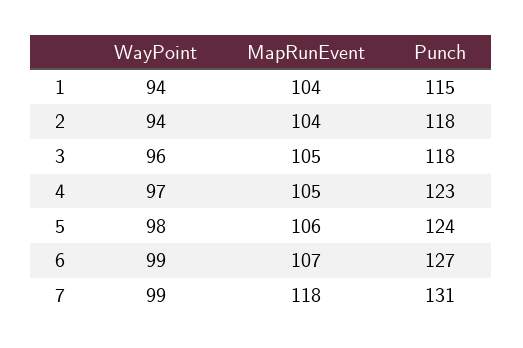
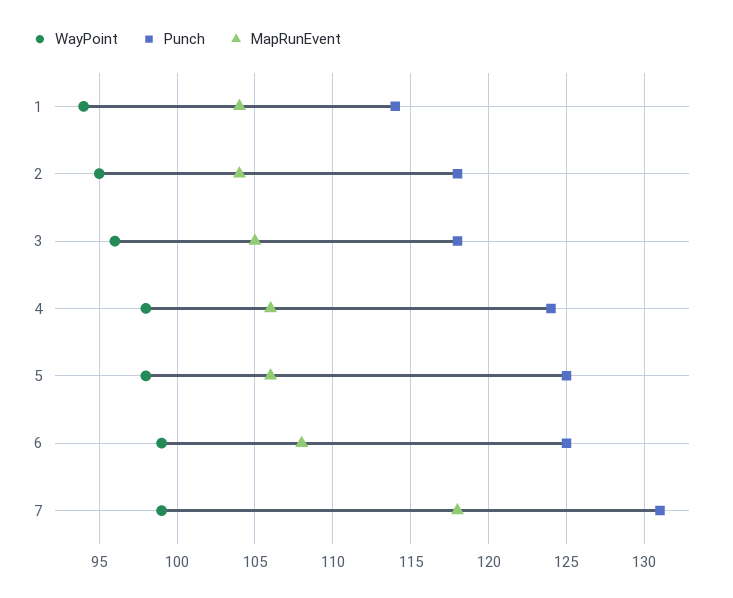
  {
    "WayPoint": {
      "1": 94,
-     "2": 94,
+     "2": 95,
      "3": 96,
-     "4": 97,
+     "4": 98,
      "5": 98,
      "6": 99,
      "7": 99
    },
    "MapRunEvent": {
      "1": 104,
      "2": 104,
      "3": 105,
-     "4": 105,
+     "4": 106,
      "5": 106,
-     "6": 107,
+     "6": 108,
      "7": 118
    },
    "Punch": {
-     "1": 115,
+     "1": 114,
      "2": 118,
      "3": 118,
-     "4": 123,
+     "4": 124,
-     "5": 124,
+     "5": 125,
-     "6": 127,
+     "6": 125,
      "7": 131
    }
  }

